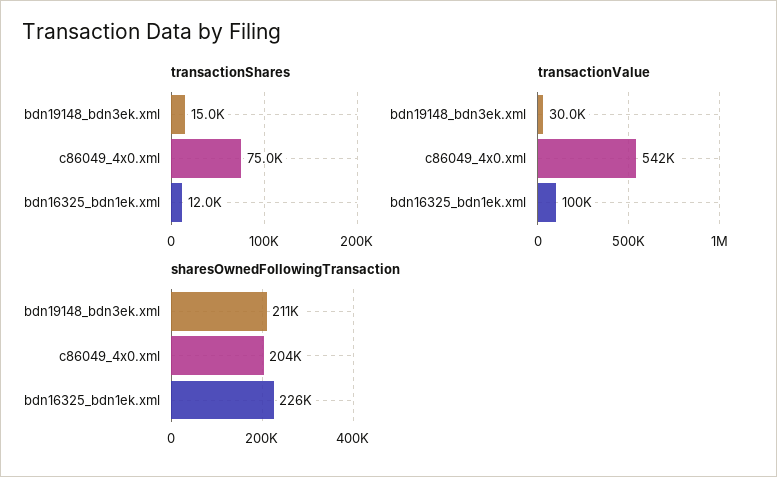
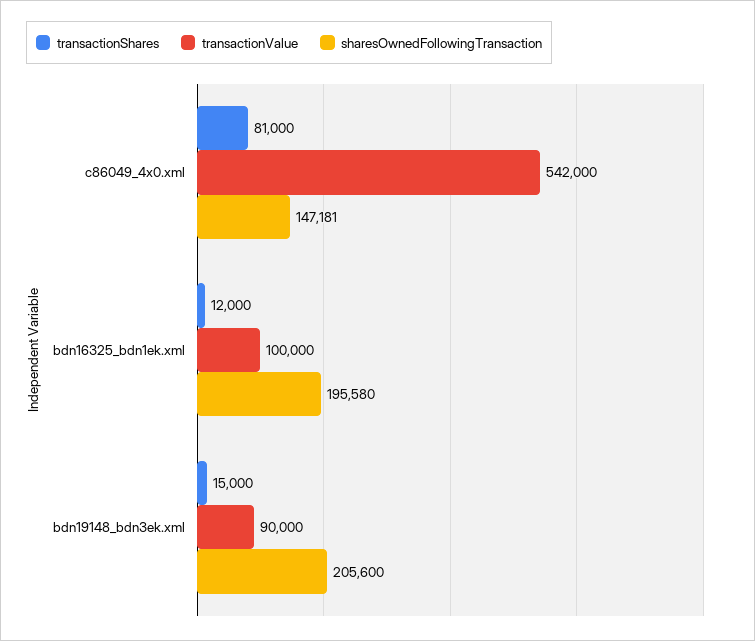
  {
    "transactionShares": {
      "bdn19148_bdn3ek.xml": 15000,
-     "c86049_4x0.xml": 75000,
+     "c86049_4x0.xml": 81000,
      "bdn16325_bdn1ek.xml": 12000
    },
    "transactionValue": {
-     "bdn19148_bdn3ek.xml": 30000,
+     "bdn19148_bdn3ek.xml": 90000,
      "c86049_4x0.xml": 542000,
      "bdn16325_bdn1ek.xml": 100000
    },
    "sharesOwnedFollowingTransaction": {
-     "bdn19148_bdn3ek.xml": 211000,
+     "bdn19148_bdn3ek.xml": 205600,
-     "c86049_4x0.xml": 204000,
+     "c86049_4x0.xml": 147181,
-     "bdn16325_bdn1ek.xml": 226000
+     "bdn16325_bdn1ek.xml": 195580
    }
  }

